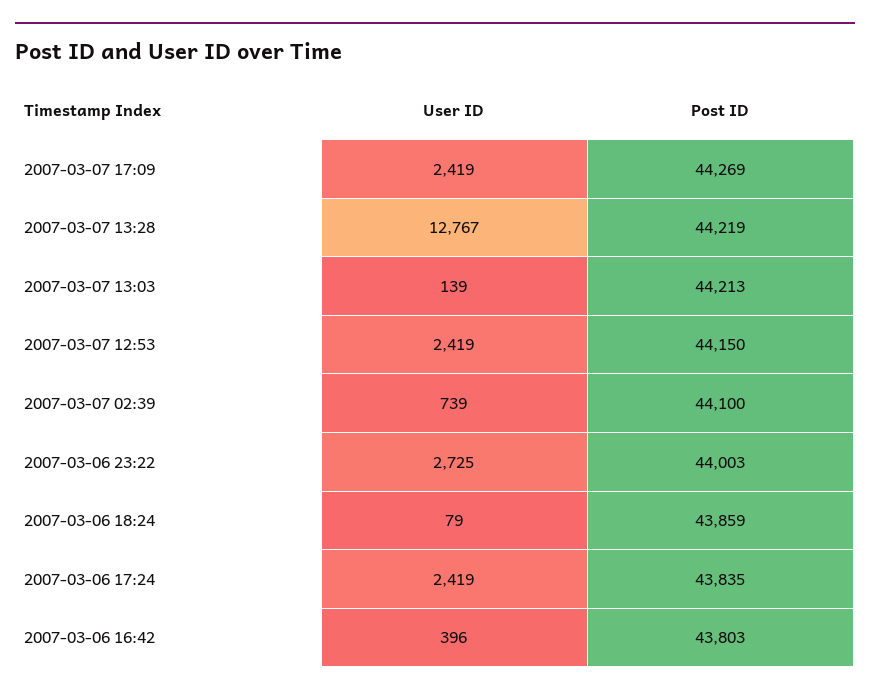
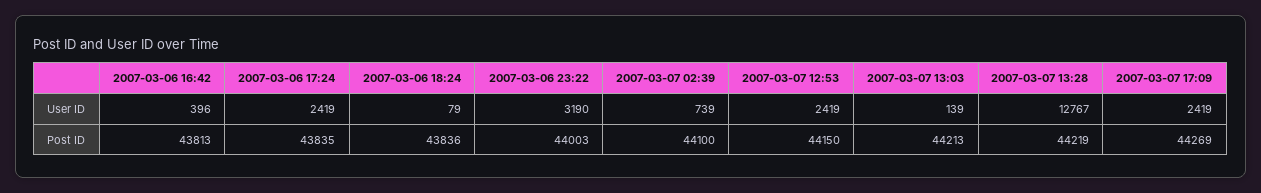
  {
    "User ID": {
      "2007-03-07 17:09": 2419,
      "2007-03-07 13:28": 12767,
      "2007-03-07 13:03": 139,
      "2007-03-07 12:53": 2419,
      "2007-03-07 02:39": 739,
-     "2007-03-06 23:22": 2725,
+     "2007-03-06 23:22": 3190,
      "2007-03-06 18:24": 79,
      "2007-03-06 17:24": 2419,
      "2007-03-06 16:42": 396
    },
    "Post ID": {
      "2007-03-07 17:09": 44269,
      "2007-03-07 13:28": 44219,
      "2007-03-07 13:03": 44213,
      "2007-03-07 12:53": 44150,
      "2007-03-07 02:39": 44100,
      "2007-03-06 23:22": 44003,
-     "2007-03-06 18:24": 43859,
+     "2007-03-06 18:24": 43836,
      "2007-03-06 17:24": 43835,
-     "2007-03-06 16:42": 43803
+     "2007-03-06 16:42": 43813
    }
  }

